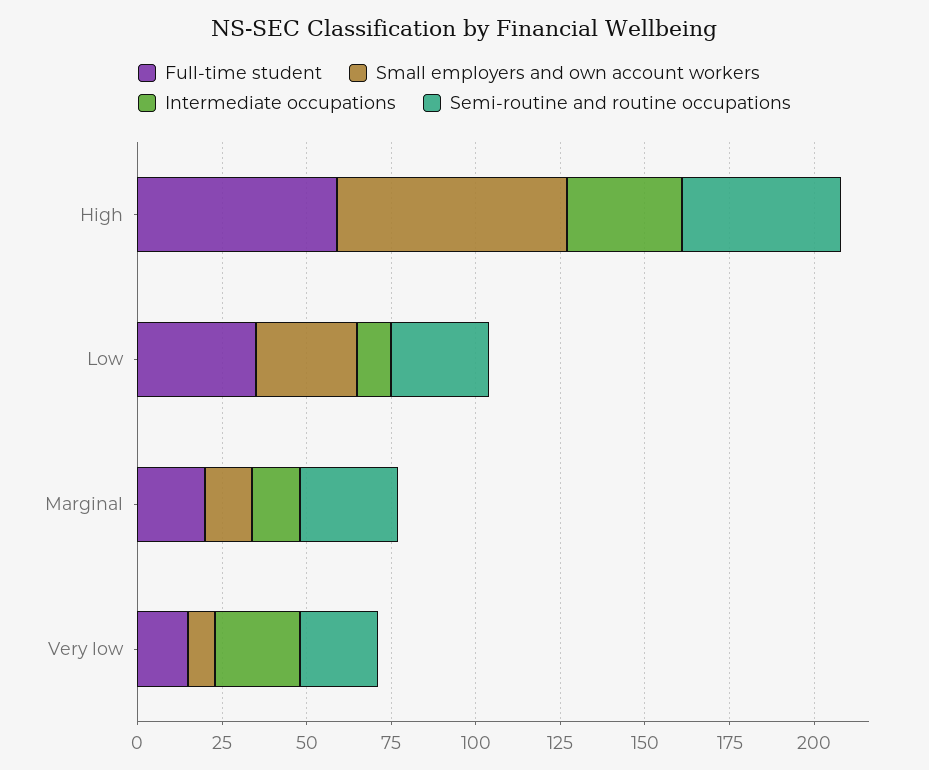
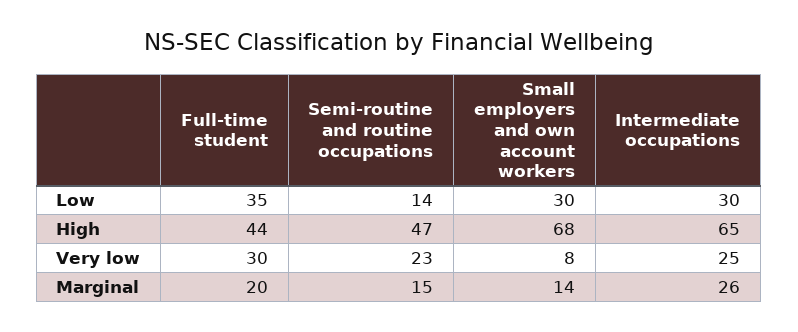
  {
    "Full-time student": {
-     "High": 60,
+     "High": 44,
      "Low": 35,
      "Marginal": 20,
-     "Very low": 15
+     "Very low": 30
    },
    "Small employers and own account workers": {
      "High": 68,
      "Low": 30,
      "Marginal": 14,
      "Very low": 8
    },
    "Intermediate occupations": {
-     "High": 35,
+     "High": 65,
-     "Low": 10,
+     "Low": 30,
-     "Marginal": 15,
+     "Marginal": 26,
      "Very low": 25
    },
    "Semi-routine and routine occupations": {
      "High": 47,
-     "Low": 30,
+     "Low": 14,
-     "Marginal": 30,
+     "Marginal": 15,
      "Very low": 23
    }
  }

